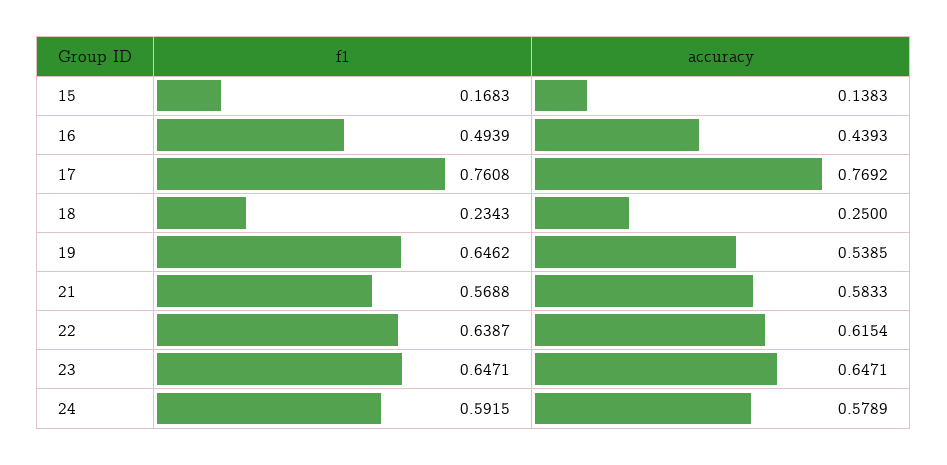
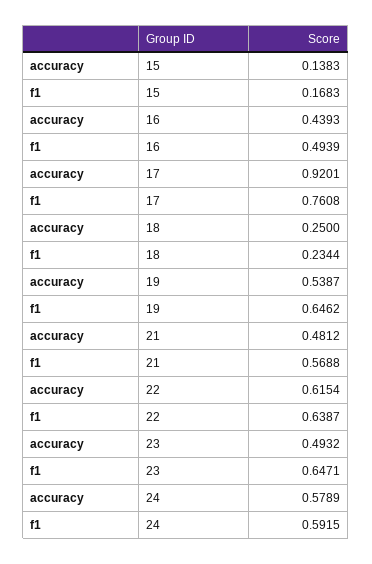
  {
    "f1": {
      "15": 0.1683,
      "16": 0.4939,
      "17": 0.7608,
-     "18": 0.2343,
+     "18": 0.2344,
      "19": 0.6462,
      "21": 0.5688,
      "22": 0.6387,
      "23": 0.6471,
      "24": 0.5915
    },
    "accuracy": {
      "15": 0.1383,
      "16": 0.4393,
-     "17": 0.7692,
+     "17": 0.9201,
      "18": 0.25,
-     "19": 0.5385,
+     "19": 0.5387,
-     "21": 0.5833,
+     "21": 0.4812,
      "22": 0.6154,
-     "23": 0.6471,
+     "23": 0.4932,
      "24": 0.5789
    }
  }

